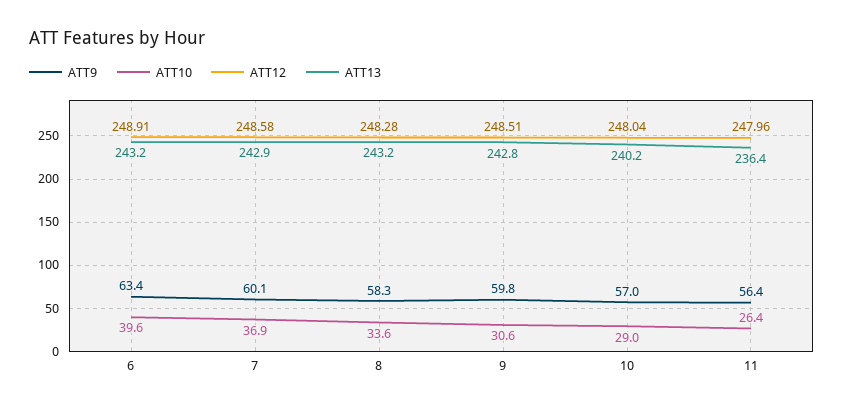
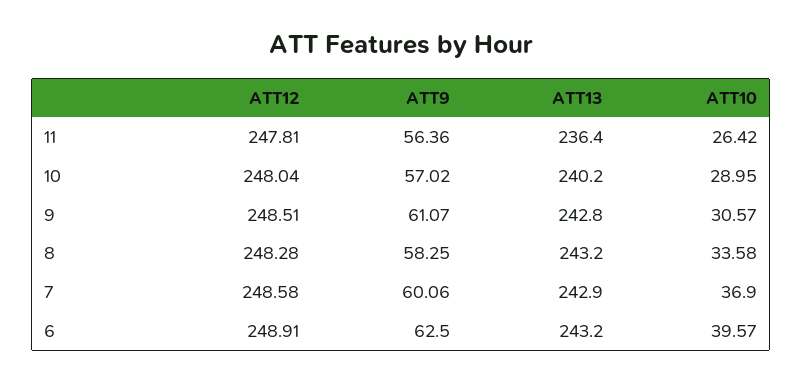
  {
    "ATT9": {
-     "6": 63.4,
+     "6": 62.5,
      "7": 60.06,
      "8": 58.25,
-     "9": 59.8,
+     "9": 61.07,
      "10": 57.02,
      "11": 56.36
    },
    "ATT10": {
      "6": 39.57,
      "7": 36.9,
      "8": 33.58,
      "9": 30.57,
      "10": 28.95,
      "11": 26.42
    },
    "ATT12": {
      "6": 248.91,
      "7": 248.58,
      "8": 248.28,
      "9": 248.51,
      "10": 248.04,
-     "11": 247.96
+     "11": 247.81
    },
    "ATT13": {
      "6": 243.2,
      "7": 242.9,
      "8": 243.2,
      "9": 242.8,
      "10": 240.2,
      "11": 236.4
    }
  }

